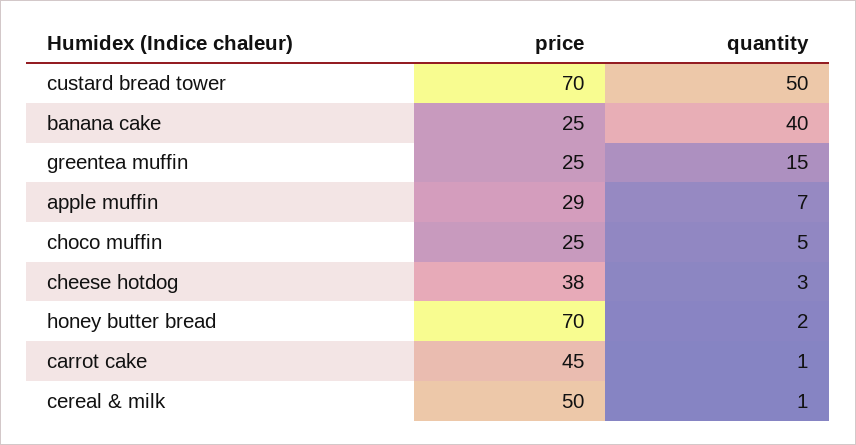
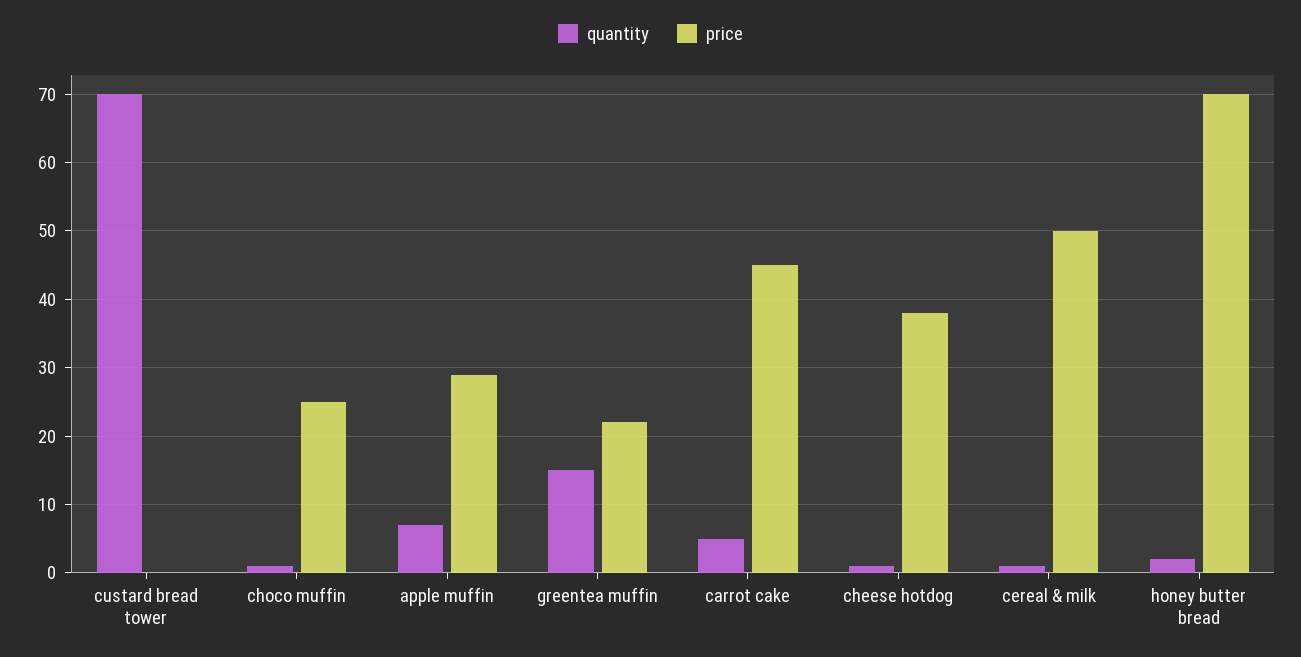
  {
    "price": {
-     "custard bread tower": 70,
+     "custard bread tower": 0,
-     "banana cake": 25,
-     "greentea muffin": 25,
+     "greentea muffin": 22,
      "apple muffin": 29,
      "choco muffin": 25,
      "cheese hotdog": 38,
      "honey butter bread": 70,
      "carrot cake": 45,
      "cereal & milk": 50
    },
    "quantity": {
-     "custard bread tower": 50,
+     "custard bread tower": 70,
-     "banana cake": 40,
      "greentea muffin": 15,
      "apple muffin": 7,
-     "choco muffin": 5,
+     "choco muffin": 1,
-     "cheese hotdog": 3,
+     "cheese hotdog": 1,
      "honey butter bread": 2,
-     "carrot cake": 1,
+     "carrot cake": 5,
      "cereal & milk": 1
    }
  }

